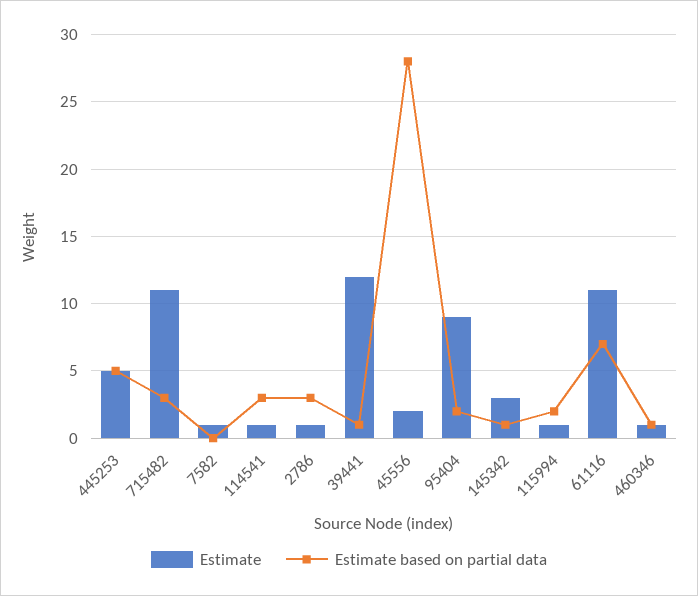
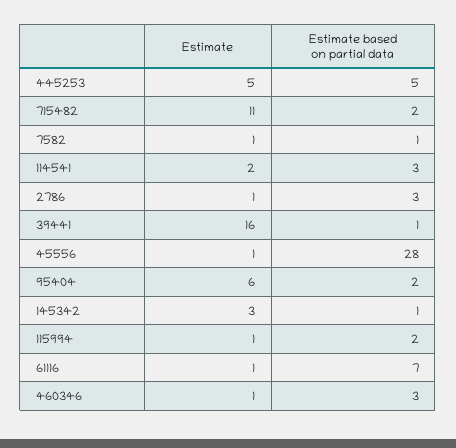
  {
    "Estimate": {
      "445253": 5,
      "715482": 11,
      "7582": 1,
-     "114541": 1,
+     "114541": 2,
      "2786": 1,
-     "39441": 12,
+     "39441": 16,
-     "45556": 2,
+     "45556": 1,
-     "95404": 9,
+     "95404": 6,
      "145342": 3,
      "115994": 1,
-     "61116": 11,
+     "61116": 1,
      "460346": 1
    },
    "Estimate based on partial data": {
      "445253": 5,
-     "715482": 3,
+     "715482": 2,
-     "7582": 0,
+     "7582": 1,
      "114541": 3,
      "2786": 3,
      "39441": 1,
      "45556": 28,
      "95404": 2,
      "145342": 1,
      "115994": 2,
      "61116": 7,
-     "460346": 1
+     "460346": 3
    }
  }

